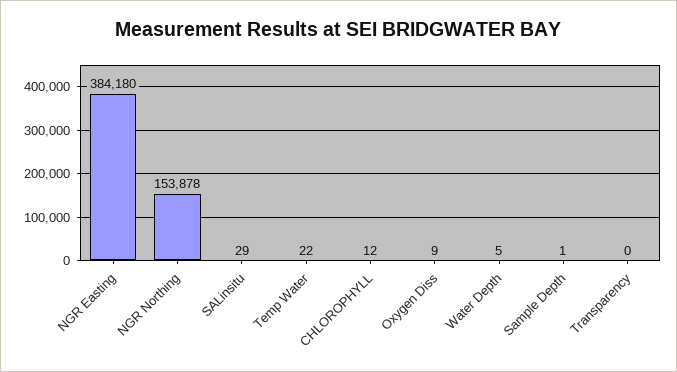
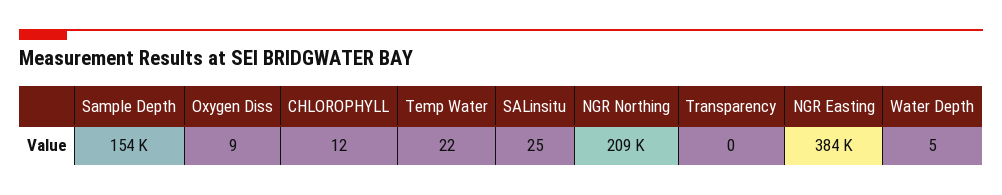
  {
    "NGR Easting": 384180,
-   "NGR Northing": 153878,
+   "NGR Northing": 209000,
-   "SALinsitu": 29,
+   "SALinsitu": 25,
    "Temp Water": 22,
    "CHLOROPHYLL": 12,
    "Oxygen Diss": 9,
    "Water Depth": 5,
-   "Sample Depth": 1,
+   "Sample Depth": 154000,
    "Transparency": 0
  }

